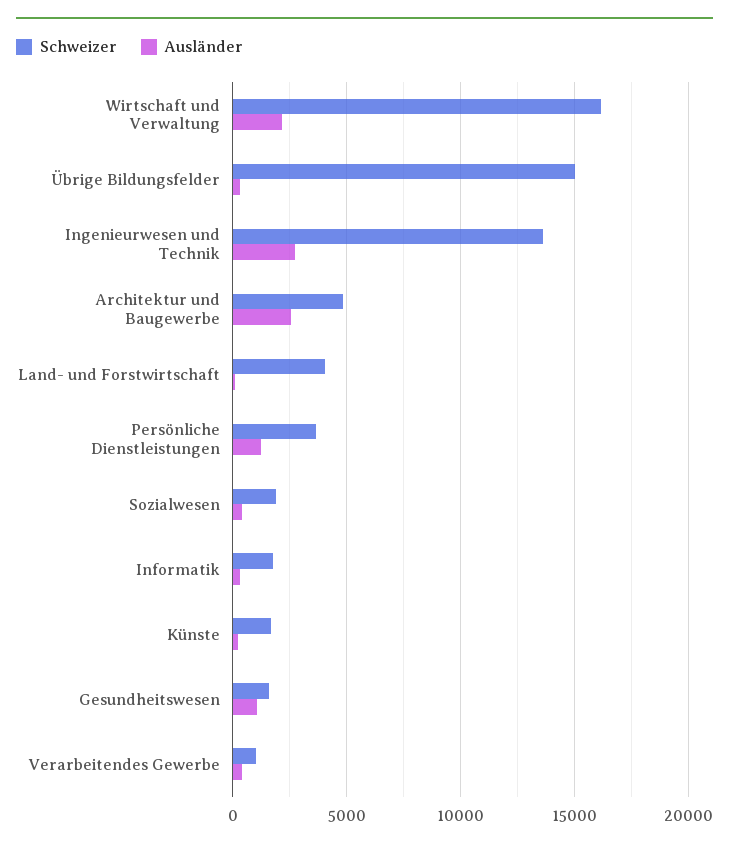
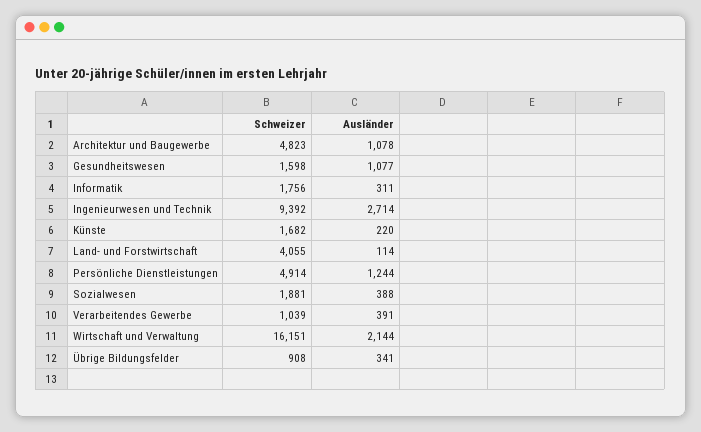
  {
    "Schweizer": {
      "Wirtschaft und Verwaltung": 16151,
-     "Übrige Bildungsfelder": 15000,
+     "Übrige Bildungsfelder": 908,
-     "Ingenieurwesen und Technik": 13500,
+     "Ingenieurwesen und Technik": 9392,
      "Architektur und Baugewerbe": 4823,
      "Land- und Forstwirtschaft": 4055,
-     "Persönliche Dienstleistungen": 3500,
+     "Persönliche Dienstleistungen": 4914,
      "Sozialwesen": 1881,
      "Informatik": 1756,
      "Künste": 1682,
      "Gesundheitswesen": 1598,
      "Verarbeitendes Gewerbe": 1039
    },
    "Ausländer": {
      "Wirtschaft und Verwaltung": 2144,
      "Übrige Bildungsfelder": 341,
      "Ingenieurwesen und Technik": 2714,
-     "Architektur und Baugewerbe": 2500,
+     "Architektur und Baugewerbe": 1078,
      "Land- und Forstwirtschaft": 114,
      "Persönliche Dienstleistungen": 1244,
      "Sozialwesen": 388,
      "Informatik": 311,
      "Künste": 220,
      "Gesundheitswesen": 1077,
      "Verarbeitendes Gewerbe": 391
    }
  }

